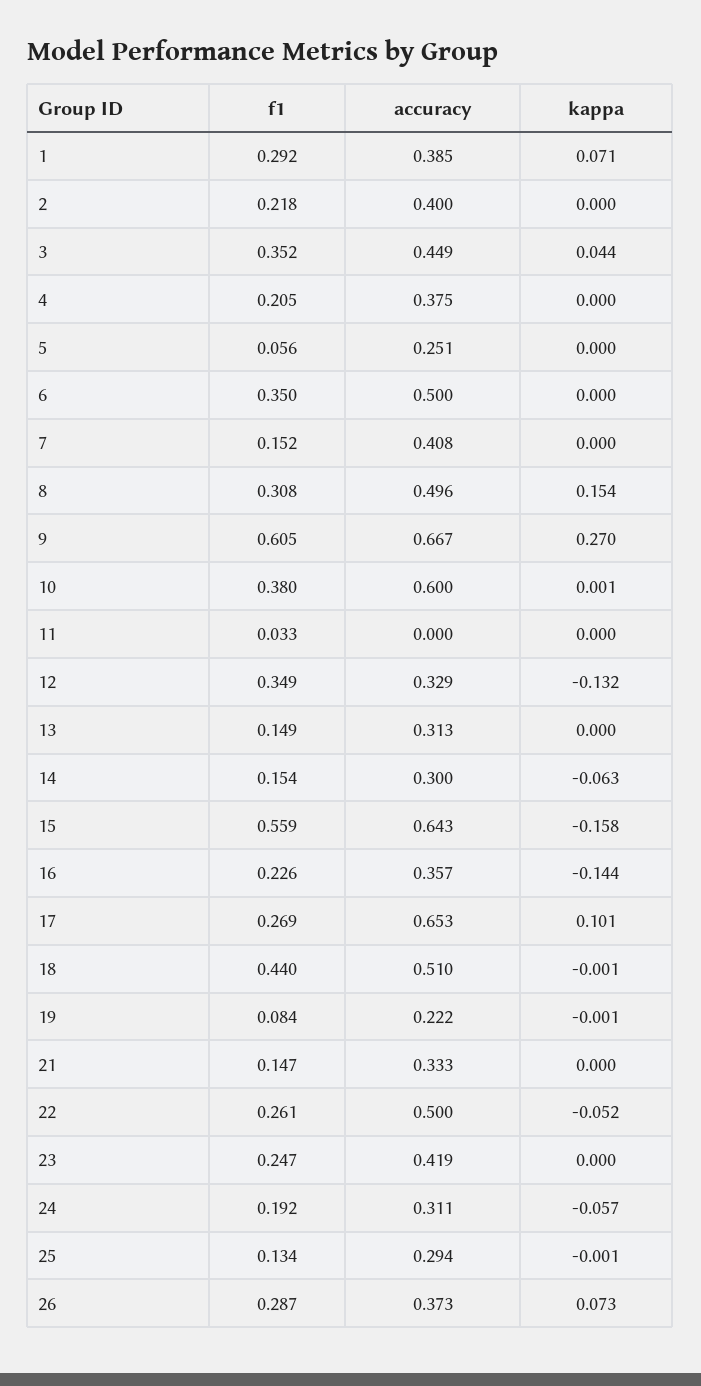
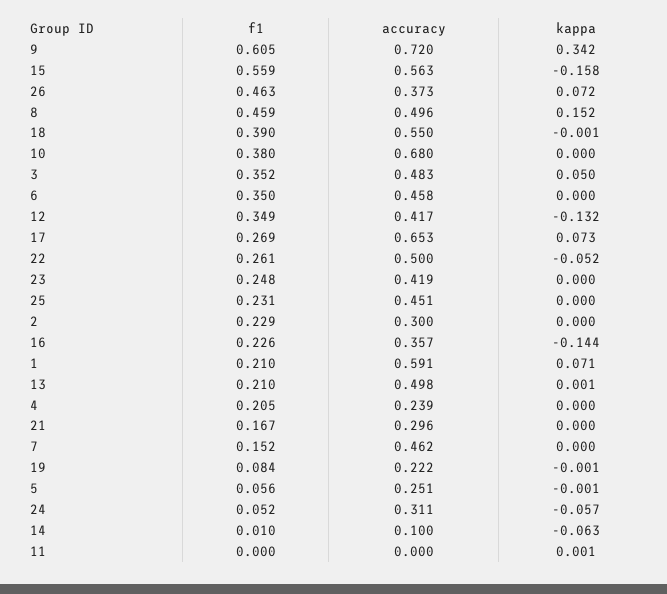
  {
    "f1": {
-     "1": 0.292,
+     "1": 0.21,
-     "2": 0.218,
+     "2": 0.229,
      "3": 0.352,
      "4": 0.205,
      "5": 0.056,
      "6": 0.35,
      "7": 0.152,
-     "8": 0.308,
+     "8": 0.459,
      "9": 0.605,
      "10": 0.38,
-     "11": 0.033,
+     "11": 0,
      "12": 0.349,
-     "13": 0.149,
+     "13": 0.21,
-     "14": 0.154,
+     "14": 0.01,
      "15": 0.559,
      "16": 0.226,
      "17": 0.269,
-     "18": 0.44,
+     "18": 0.39,
      "19": 0.084,
-     "21": 0.147,
+     "21": 0.167,
      "22": 0.261,
-     "23": 0.247,
+     "23": 0.248,
-     "24": 0.192,
+     "24": 0.052,
-     "25": 0.134,
+     "25": 0.231,
-     "26": 0.287
+     "26": 0.463
    },
    "accuracy": {
-     "1": 0.385,
+     "1": 0.591,
-     "2": 0.4,
+     "2": 0.3,
-     "3": 0.449,
+     "3": 0.483,
-     "4": 0.375,
+     "4": 0.239,
      "5": 0.251,
-     "6": 0.5,
+     "6": 0.458,
-     "7": 0.408,
+     "7": 0.462,
      "8": 0.496,
-     "9": 0.667,
+     "9": 0.72,
-     "10": 0.6,
+     "10": 0.68,
      "11": 0,
-     "12": 0.329,
+     "12": 0.417,
-     "13": 0.313,
+     "13": 0.498,
-     "14": 0.3,
+     "14": 0.1,
-     "15": 0.643,
+     "15": 0.563,
      "16": 0.357,
      "17": 0.653,
-     "18": 0.51,
+     "18": 0.55,
      "19": 0.222,
-     "21": 0.333,
+     "21": 0.296,
      "22": 0.5,
      "23": 0.419,
      "24": 0.311,
-     "25": 0.294,
+     "25": 0.451,
      "26": 0.373
    },
    "kappa": {
      "1": 0.071,
      "2": 0,
-     "3": 0.044,
+     "3": 0.05,
      "4": 0,
-     "5": 0,
+     "5": -0.001,
      "6": 0,
      "7": 0,
-     "8": 0.154,
+     "8": 0.152,
-     "9": 0.27,
+     "9": 0.342,
-     "10": 0.001,
+     "10": 0,
-     "11": 0,
+     "11": 0.001,
      "12": -0.132,
-     "13": 0,
+     "13": 0.001,
      "14": -0.063,
      "15": -0.158,
      "16": -0.144,
-     "17": 0.101,
+     "17": 0.073,
      "18": -0.001,
      "19": -0.001,
      "21": 0,
      "22": -0.052,
      "23": 0,
      "24": -0.057,
-     "25": -0.001,
+     "25": 0,
-     "26": 0.073
+     "26": 0.072
    }
  }

